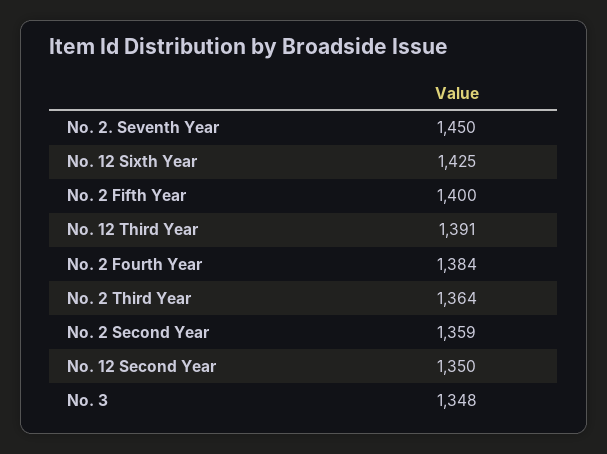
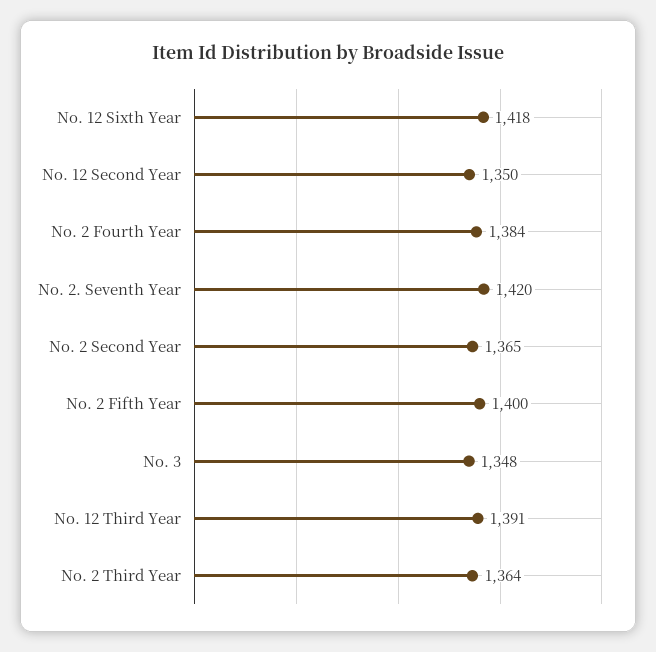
  {
-   "No. 2. Seventh Year": 1450,
+   "No. 2. Seventh Year": 1420,
-   "No. 12 Sixth Year": 1425,
+   "No. 12 Sixth Year": 1418,
    "No. 2 Fifth Year": 1400,
    "No. 12 Third Year": 1391,
    "No. 2 Fourth Year": 1384,
    "No. 2 Third Year": 1364,
-   "No. 2 Second Year": 1359,
+   "No. 2 Second Year": 1365,
    "No. 12 Second Year": 1350,
    "No. 3": 1348
  }

